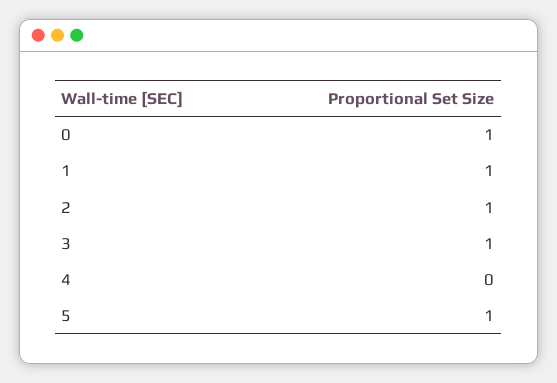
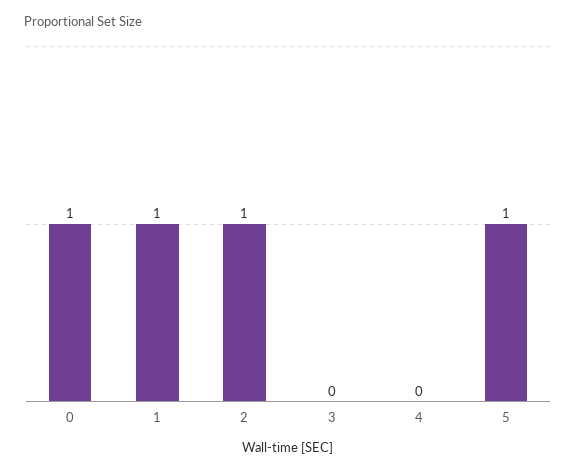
  {
    "0": 1,
    "1": 1,
    "2": 1,
-   "3": 1,
+   "3": 0,
    "4": 0,
    "5": 1
  }

